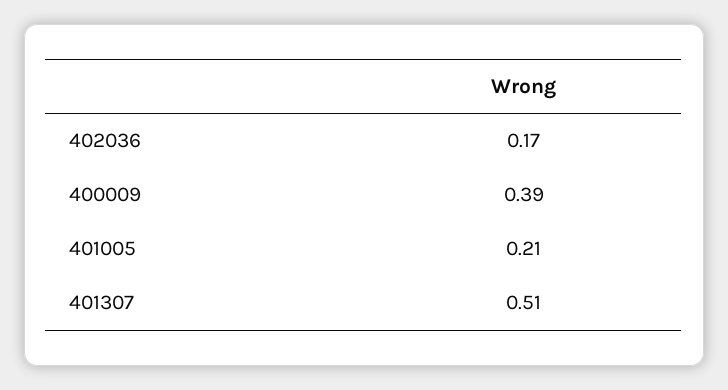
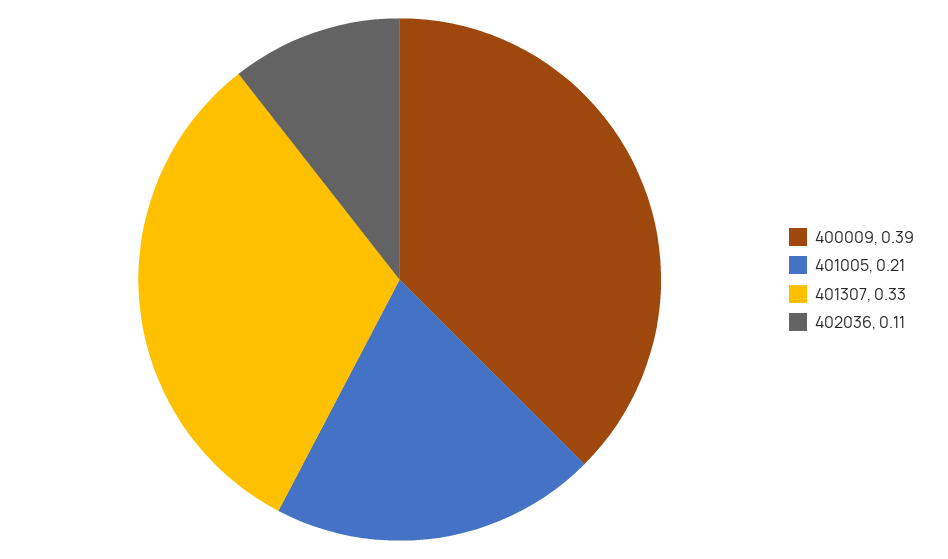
  {
-   "402036": 0.17,
+   "402036": 0.11,
    "400009": 0.39,
    "401005": 0.21,
-   "401307": 0.51
+   "401307": 0.33
  }

